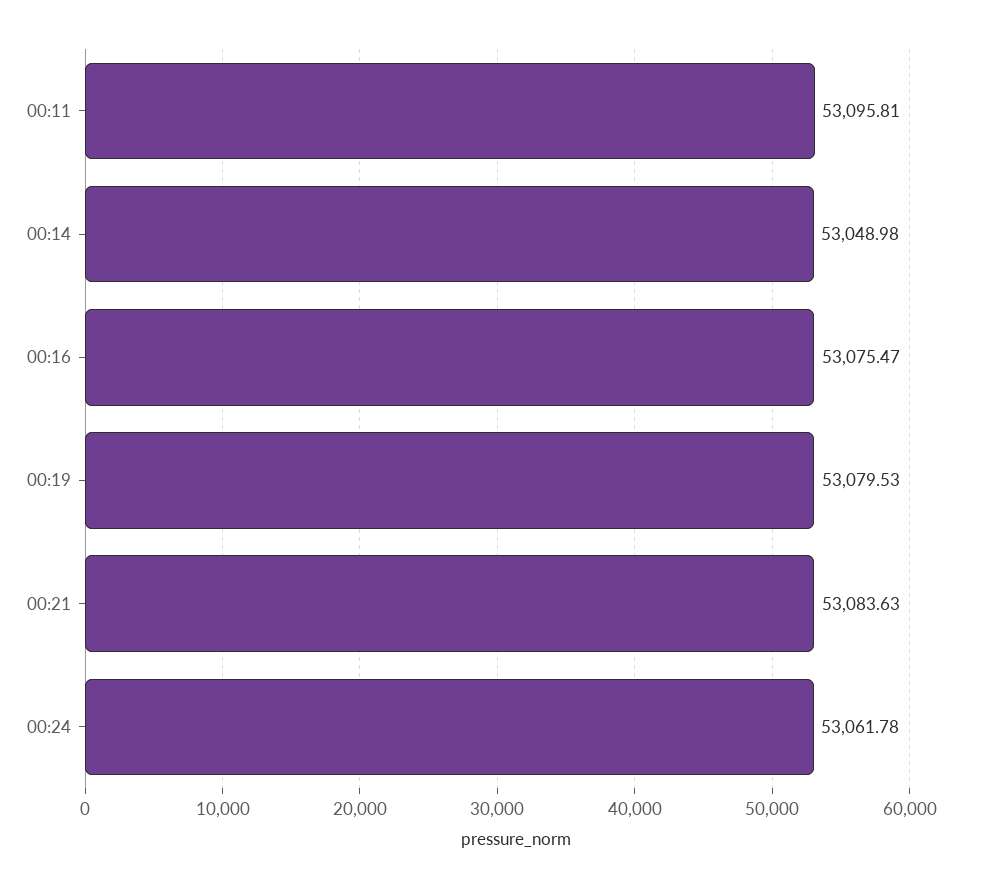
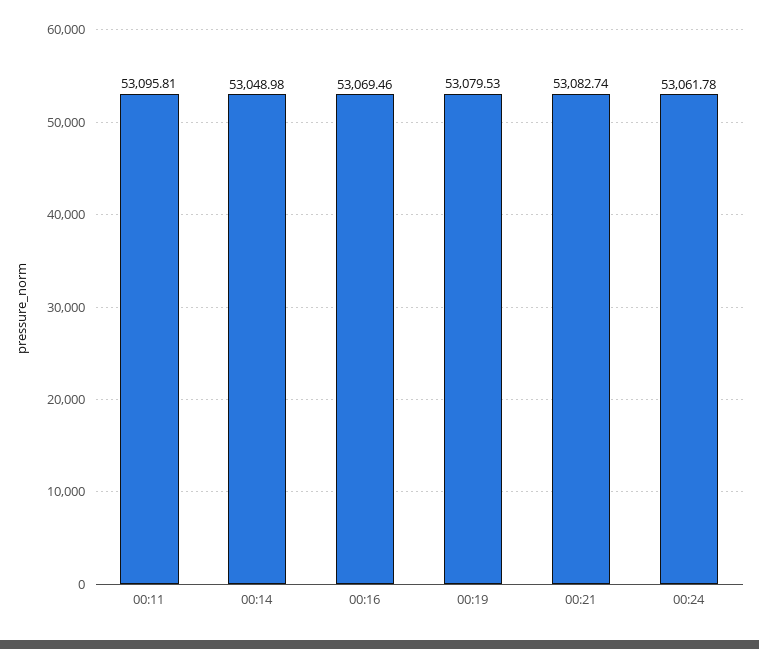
  {
    "00:11": 53095.81,
    "00:14": 53048.98,
-   "00:16": 53075.47,
+   "00:16": 53069.46,
    "00:19": 53079.53,
-   "00:21": 53083.63,
+   "00:21": 53082.74,
    "00:24": 53061.78
  }

